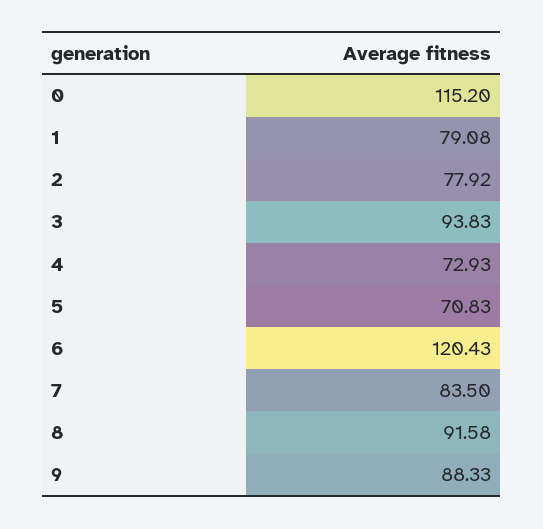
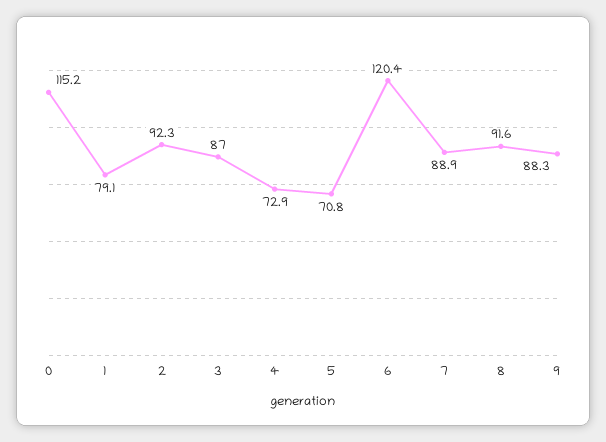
  {
    "0": 115.2,
    "1": 79.08,
-   "2": 77.92,
+   "2": 92.3,
-   "3": 93.83,
+   "3": 87,
    "4": 72.93,
    "5": 70.83,
    "6": 120.43,
-   "7": 83.5,
+   "7": 88.9,
    "8": 91.58,
    "9": 88.33
  }

